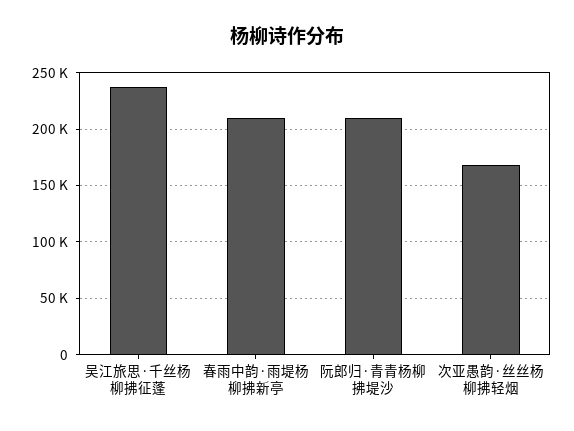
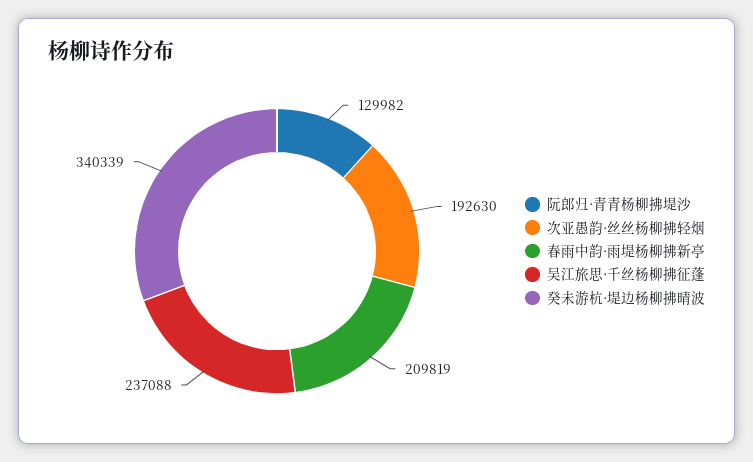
  {
    "吴江旅思·千丝杨柳拂征蓬": 237088,
    "春雨中韵·雨堤杨柳拂新亭": 209819,
-   "阮郎归·青青杨柳拂堤沙": 210000,
+   "阮郎归·青青杨柳拂堤沙": 129982,
-   "次亚愚韵·丝丝杨柳拂轻烟": 170000
+   "次亚愚韵·丝丝杨柳拂轻烟": 192630,
+   "癸未游杭·堤边杨柳拂晴波": 340339
  }

